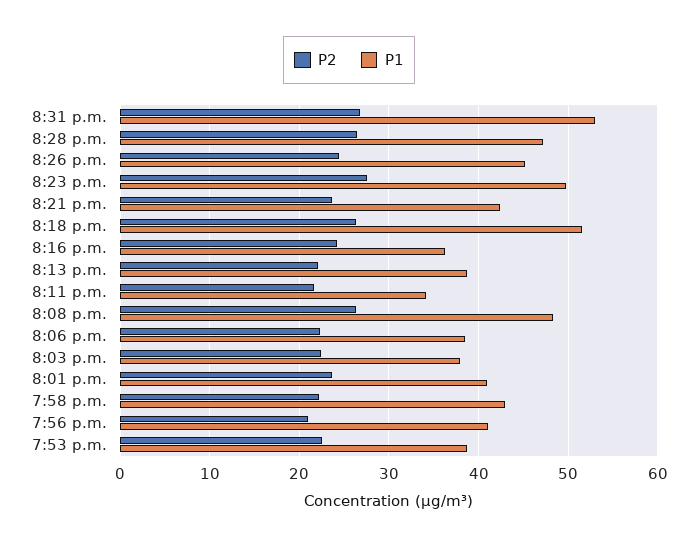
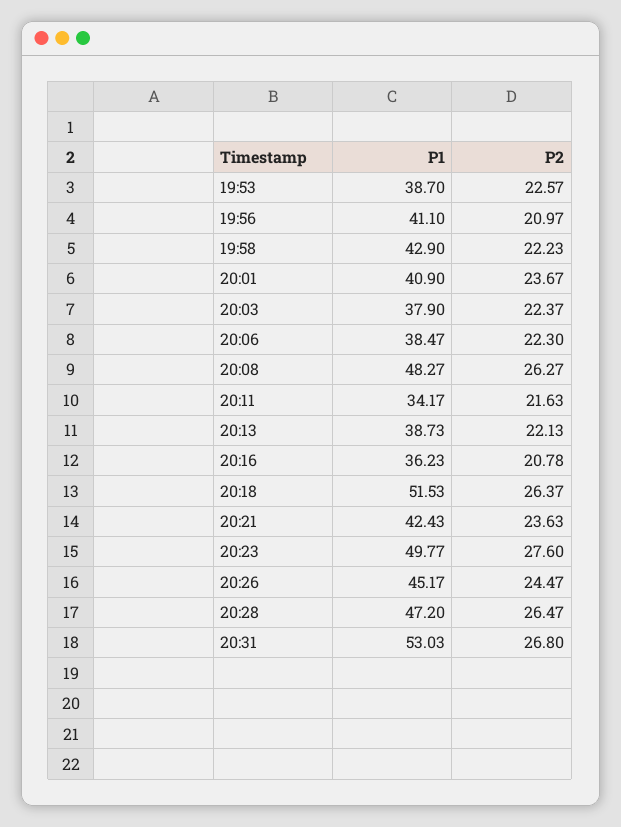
  {
    "P2": {
      "8:31 p.m.": 26.8,
      "8:28 p.m.": 26.47,
      "8:26 p.m.": 24.47,
      "8:23 p.m.": 27.6,
      "8:21 p.m.": 23.63,
      "8:18 p.m.": 26.37,
-     "8:16 p.m.": 24,
+     "8:16 p.m.": 20.78,
      "8:13 p.m.": 22.13,
      "8:11 p.m.": 21.63,
      "8:08 p.m.": 26.27,
      "8:06 p.m.": 22.3,
      "8:03 p.m.": 22.37,
      "8:01 p.m.": 23.67,
      "7:58 p.m.": 22.23,
      "7:56 p.m.": 20.97,
      "7:53 p.m.": 22.57
    },
    "P1": {
      "8:31 p.m.": 53.03,
      "8:28 p.m.": 47.2,
      "8:26 p.m.": 45.17,
      "8:23 p.m.": 49.77,
      "8:21 p.m.": 42.43,
      "8:18 p.m.": 51.53,
      "8:16 p.m.": 36.23,
      "8:13 p.m.": 38.73,
      "8:11 p.m.": 34.17,
      "8:08 p.m.": 48.27,
      "8:06 p.m.": 38.47,
      "8:03 p.m.": 37.9,
      "8:01 p.m.": 40.9,
      "7:58 p.m.": 42.9,
      "7:56 p.m.": 41.1,
      "7:53 p.m.": 38.7
    }
  }

